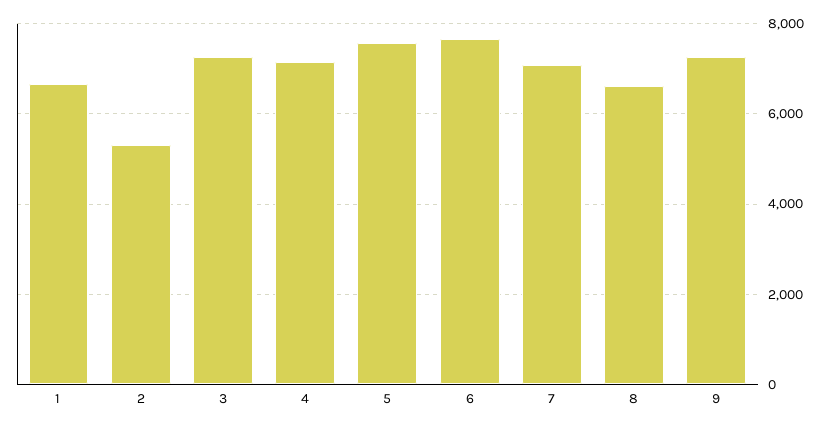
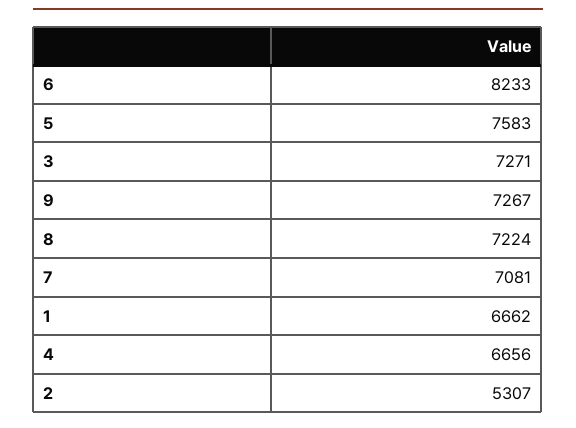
  {
    "1": 6662,
    "2": 5307,
    "3": 7271,
-   "4": 7200,
+   "4": 6656,
    "5": 7583,
-   "6": 7600,
+   "6": 8233,
    "7": 7081,
-   "8": 6600,
+   "8": 7224,
    "9": 7267
  }

